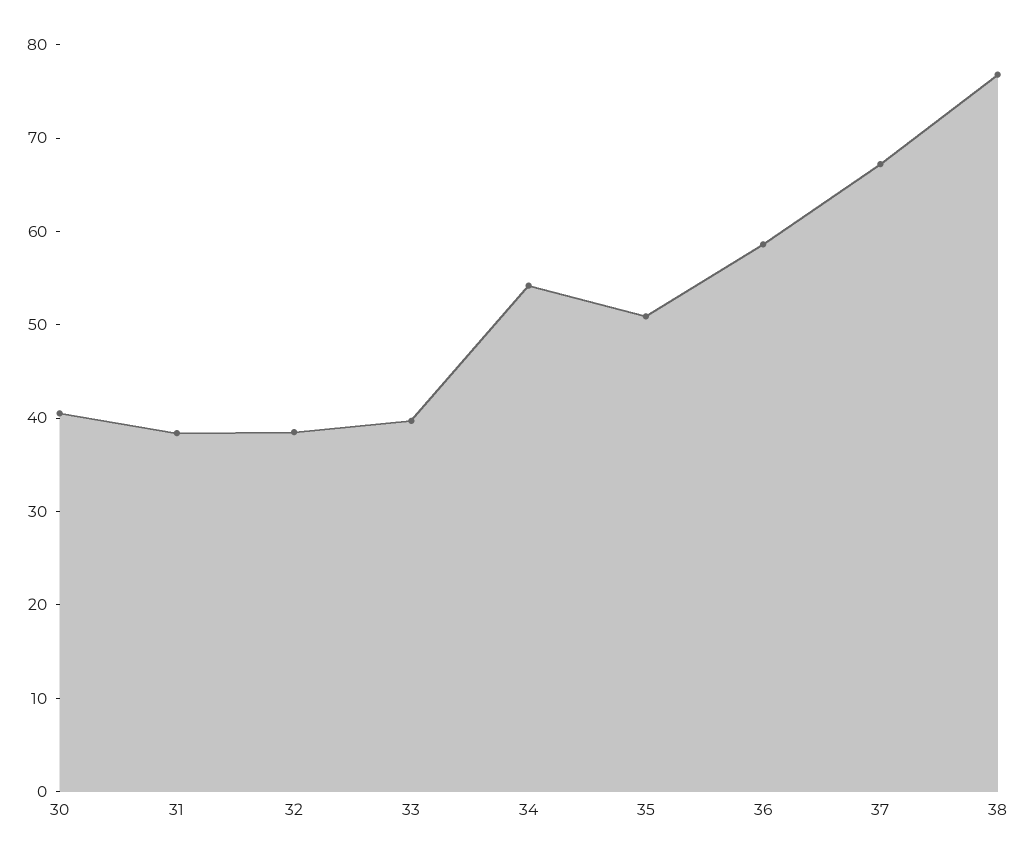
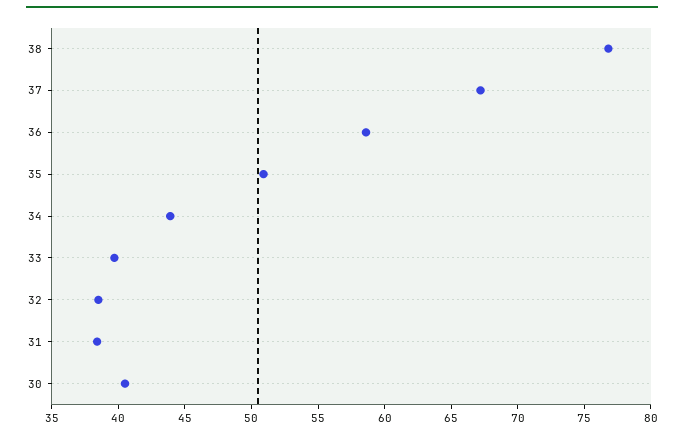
  {
    "30": 41,
    "31": 38,
    "32": 39,
    "33": 40,
-   "34": 54,
+   "34": 44,
    "35": 51,
    "36": 59,
    "37": 67,
    "38": 77
  }

